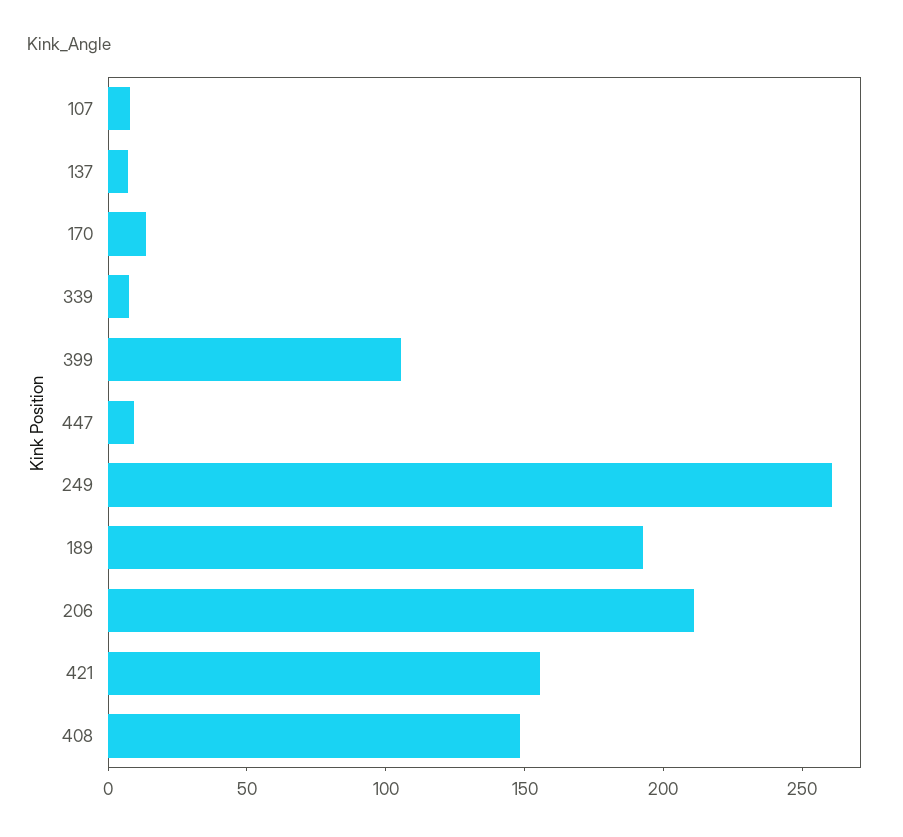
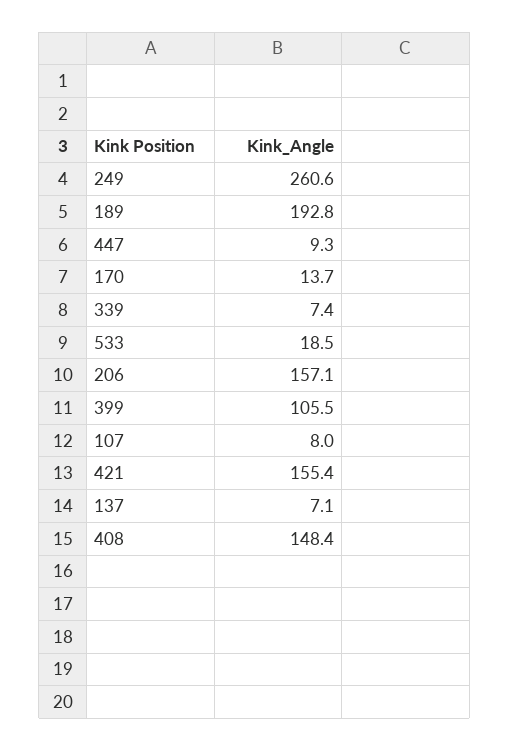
  {
    "107": 8,
    "137": 7.1,
    "170": 13.7,
    "339": 7.4,
    "399": 105.5,
    "447": 9.3,
    "249": 260.6,
    "189": 192.8,
-   "206": 210,
+   "206": 157.1,
    "421": 155.4,
-   "408": 148.4
+   "408": 148.4,
+   "533": 18.5
  }

